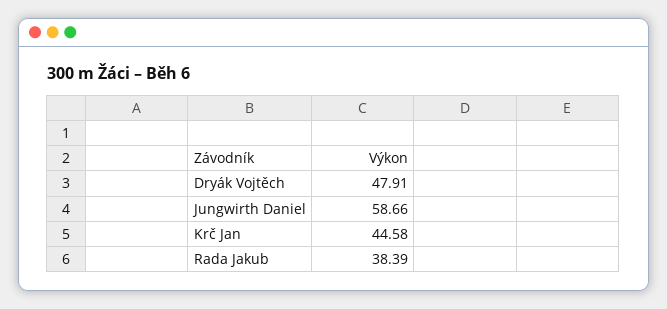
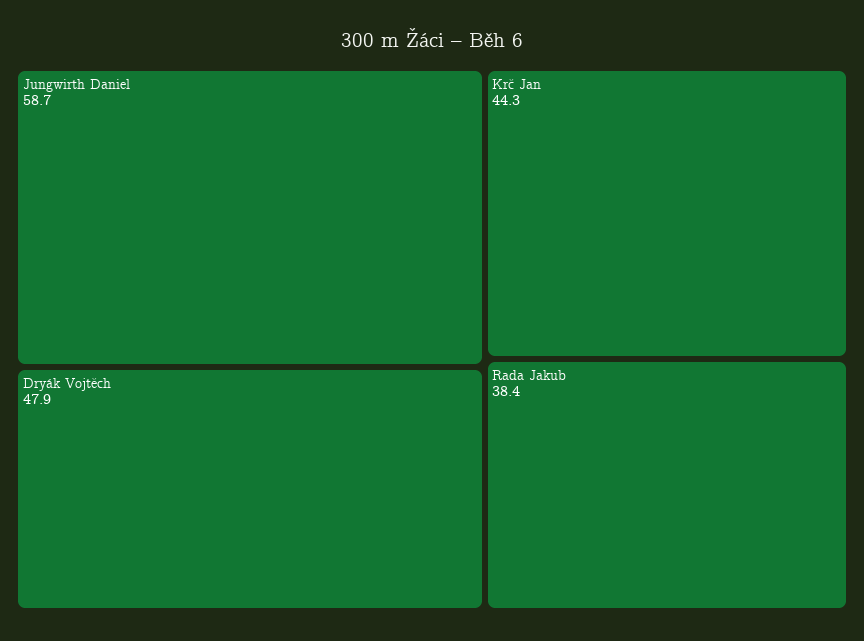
  {
    "Dryák Vojtěch": 47.91,
    "Jungwirth Daniel": 58.66,
-   "Krč Jan": 44.58,
+   "Krč Jan": 44.3,
    "Rada Jakub": 38.39
  }

